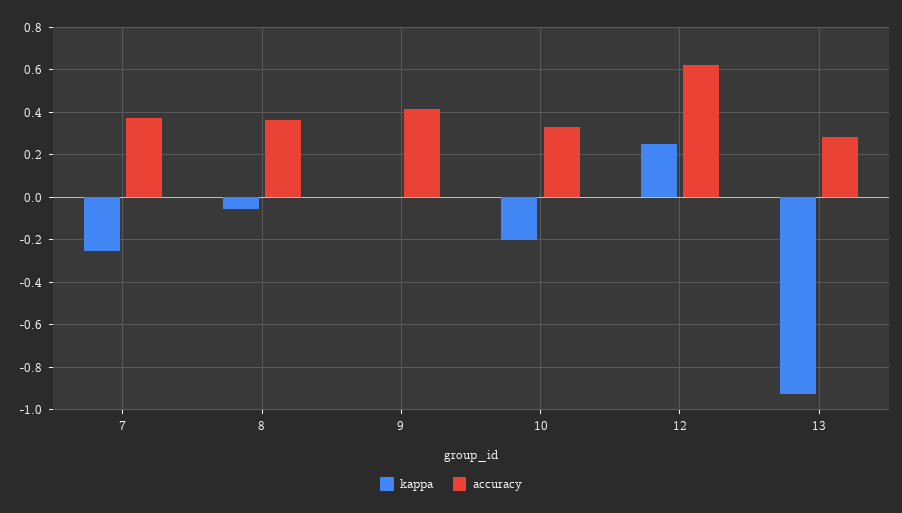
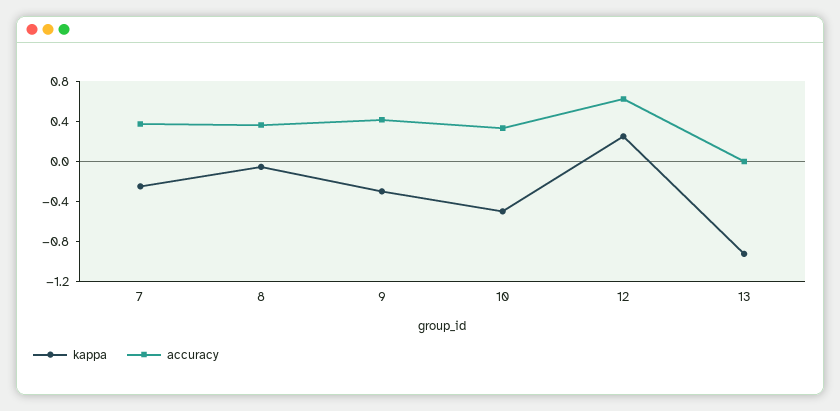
  {
    "kappa": {
      "7": -0.25,
      "8": -0.05,
-     "9": 0,
+     "9": -0.3,
-     "10": -0.2,
+     "10": -0.5,
      "12": 0.25,
      "13": -0.9
    },
    "accuracy": {
      "7": 0.4,
      "8": 0.35,
      "9": 0.4,
      "10": 0.35,
      "12": 0.65,
-     "13": 0.3
+     "13": 0
    }
  }

